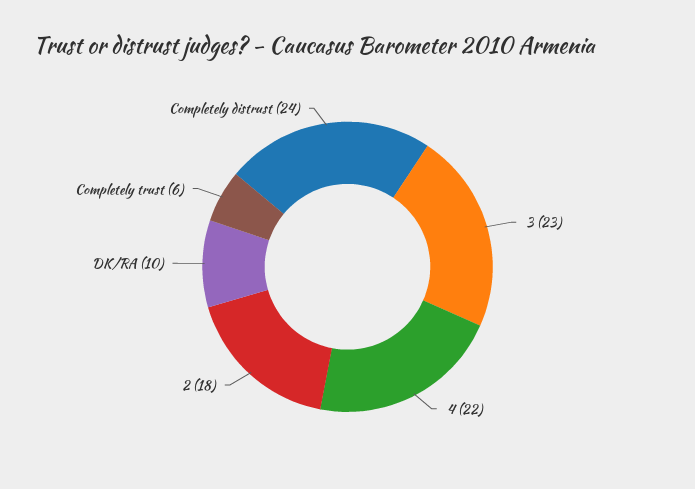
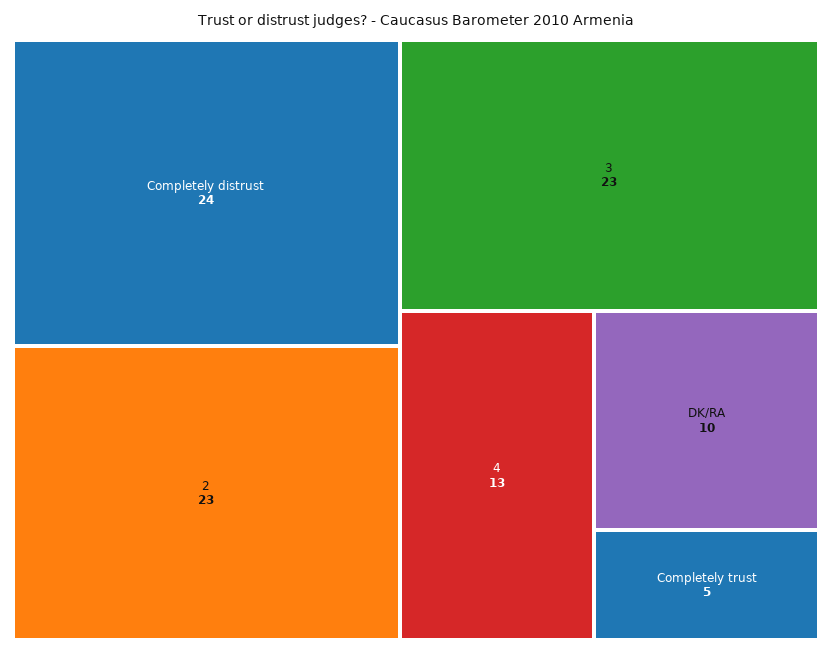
  {
    "3": 23,
-   "4": 22,
+   "4": 13,
-   "2": 18,
+   "2": 23,
    "DK/RA": 10,
-   "Completely trust": 6,
+   "Completely trust": 5,
    "Completely distrust": 24
  }

